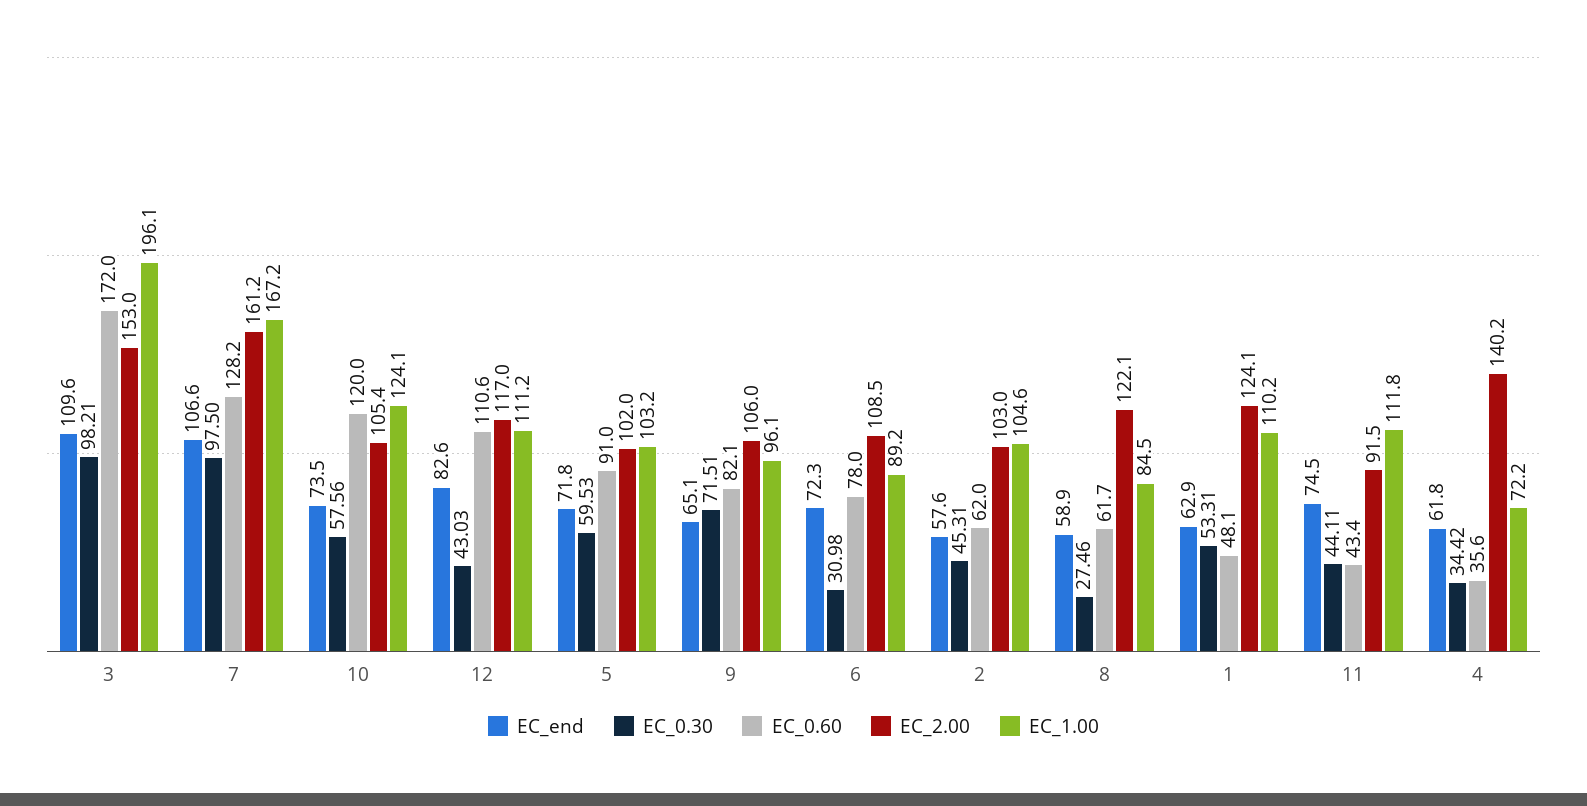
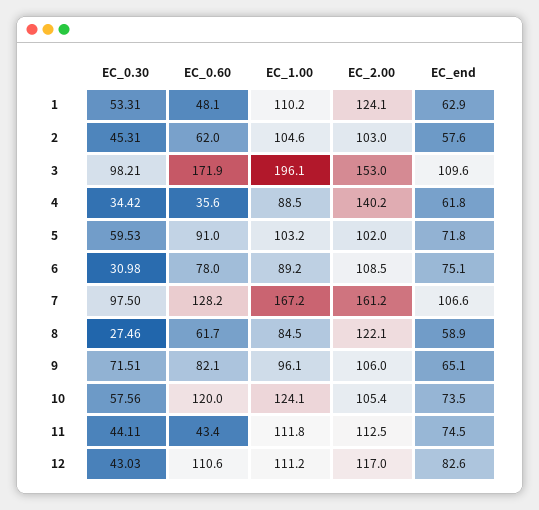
  {
    "EC_end": {
      "3": 109.6,
      "7": 106.6,
      "10": 73.5,
      "12": 82.6,
      "5": 71.8,
      "9": 65.1,
-     "6": 72.3,
+     "6": 75.1,
      "2": 57.6,
      "8": 58.9,
      "1": 62.9,
      "11": 74.5,
      "4": 61.8
    },
    "EC_0.30": {
      "3": 98.21,
      "7": 97.5,
      "10": 57.56,
      "12": 43.03,
      "5": 59.53,
      "9": 71.51,
      "6": 30.98,
      "2": 45.31,
      "8": 27.46,
      "1": 53.31,
      "11": 44.11,
      "4": 34.42
    },
    "EC_0.60": {
-     "3": 172,
+     "3": 171.9,
      "7": 128.2,
      "10": 120,
      "12": 110.6,
      "5": 91,
      "9": 82.1,
      "6": 78,
      "2": 62,
      "8": 61.7,
      "1": 48.1,
      "11": 43.4,
      "4": 35.6
    },
    "EC_2.00": {
      "3": 153,
      "7": 161.2,
      "10": 105.4,
      "12": 117,
      "5": 102,
      "9": 106,
      "6": 108.5,
      "2": 103,
      "8": 122.1,
      "1": 124.1,
-     "11": 91.5,
+     "11": 112.5,
      "4": 140.2
    },
    "EC_1.00": {
      "3": 196.1,
      "7": 167.2,
      "10": 124.1,
      "12": 111.2,
      "5": 103.2,
      "9": 96.1,
      "6": 89.2,
      "2": 104.6,
      "8": 84.5,
      "1": 110.2,
      "11": 111.8,
-     "4": 72.2
+     "4": 88.5
    }
  }

